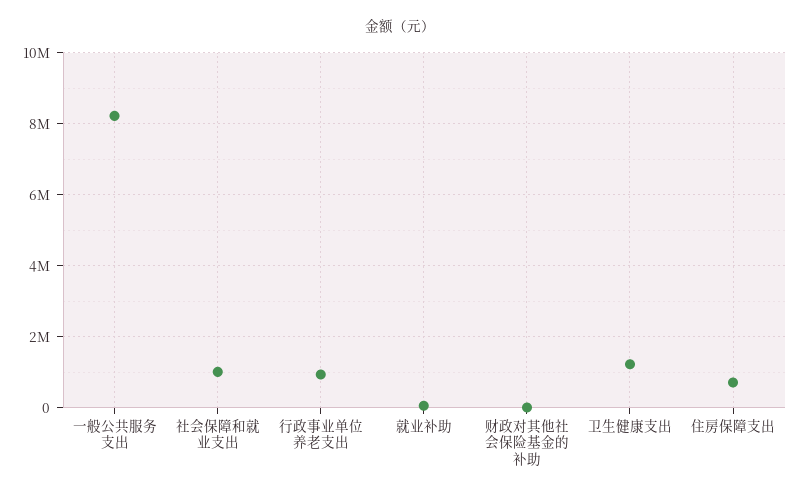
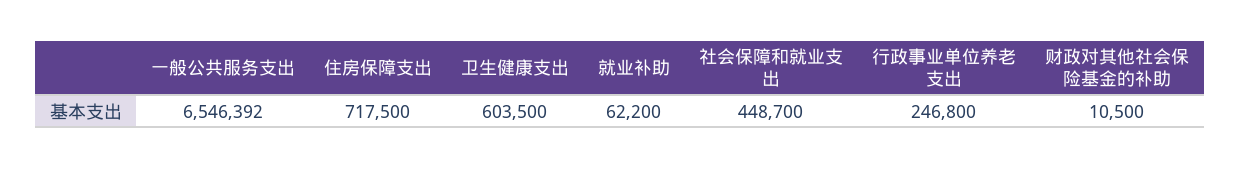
  {
-   "一般公共服务支出": 8200000,
+   "一般公共服务支出": 6546392,
-   "社会保障和就业支出": 1000000,
+   "社会保障和就业支出": 448700,
-   "行政事业单位养老支出": 1000000,
+   "行政事业单位养老支出": 246800,
    "就业补助": 62200,
    "财政对其他社会保险基金的补助": 10500,
-   "卫生健康支出": 1200000,
+   "卫生健康支出": 603500,
    "住房保障支出": 717500
  }

